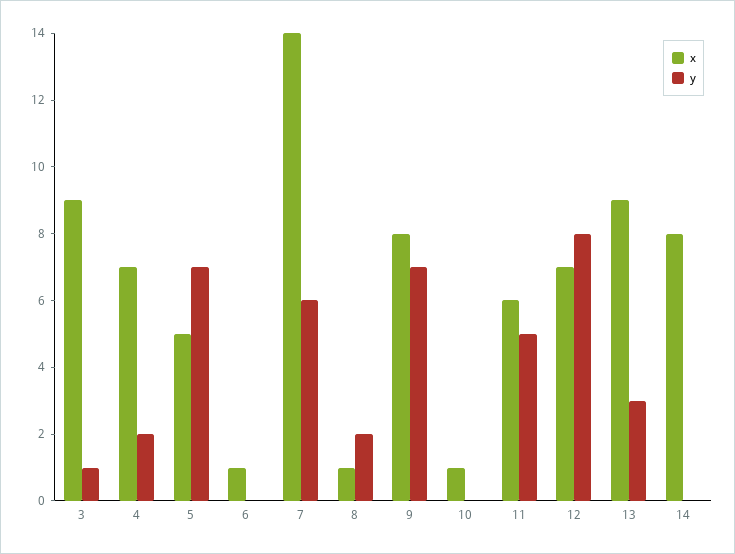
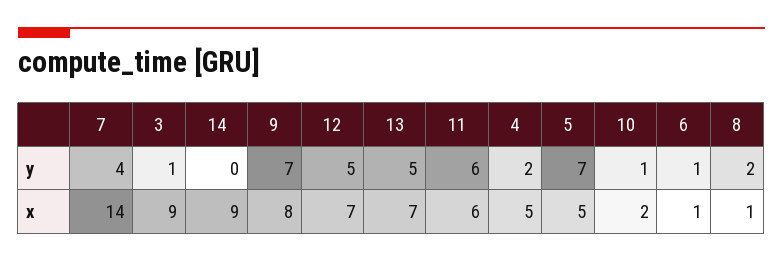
  {
    "x": {
      "3": 9,
-     "4": 7,
+     "4": 5,
      "5": 5,
      "6": 1,
      "7": 14,
      "8": 1,
      "9": 8,
-     "10": 1,
+     "10": 2,
      "11": 6,
      "12": 7,
-     "13": 9,
+     "13": 7,
-     "14": 8
+     "14": 9
    },
    "y": {
      "3": 1,
      "4": 2,
      "5": 7,
-     "6": 0,
+     "6": 1,
-     "7": 6,
+     "7": 4,
      "8": 2,
      "9": 7,
-     "10": 0,
+     "10": 1,
-     "11": 5,
+     "11": 6,
-     "12": 8,
+     "12": 5,
-     "13": 3,
+     "13": 5,
      "14": 0
    }
  }

